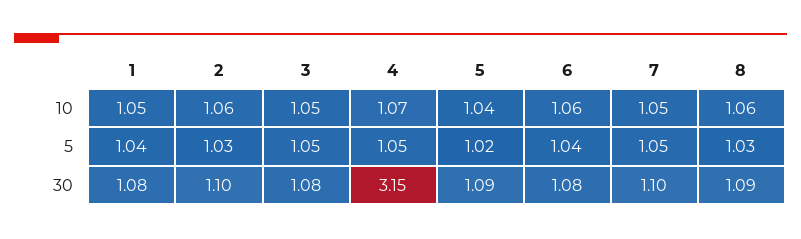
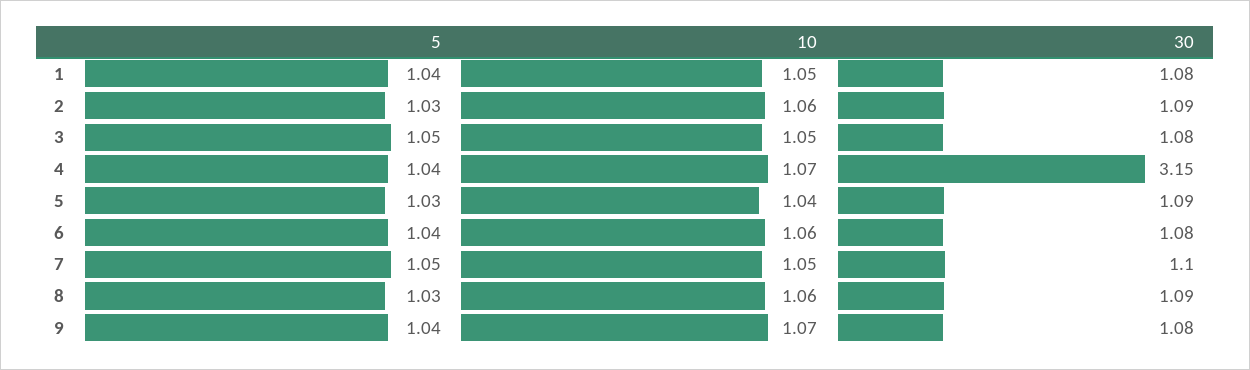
  {
    "1": {
      "10": 1.05,
      "5": 1.04,
      "30": 1.08
    },
    "2": {
      "10": 1.06,
      "5": 1.03,
-     "30": 1.1
+     "30": 1.09
    },
    "3": {
      "10": 1.05,
      "5": 1.05,
      "30": 1.08
    },
    "4": {
      "10": 1.07,
-     "5": 1.05,
+     "5": 1.04,
      "30": 3.15
    },
    "5": {
      "10": 1.04,
-     "5": 1.02,
+     "5": 1.03,
      "30": 1.09
    },
    "6": {
      "10": 1.06,
      "5": 1.04,
      "30": 1.08
    },
    "7": {
      "10": 1.05,
      "5": 1.05,
      "30": 1.1
    },
    "8": {
      "10": 1.06,
      "5": 1.03,
      "30": 1.09
-   }
+   },
+   "9": {
+     "5": 1.04,
+     "10": 1.07,
+     "30": 1.08
+   }
  }

